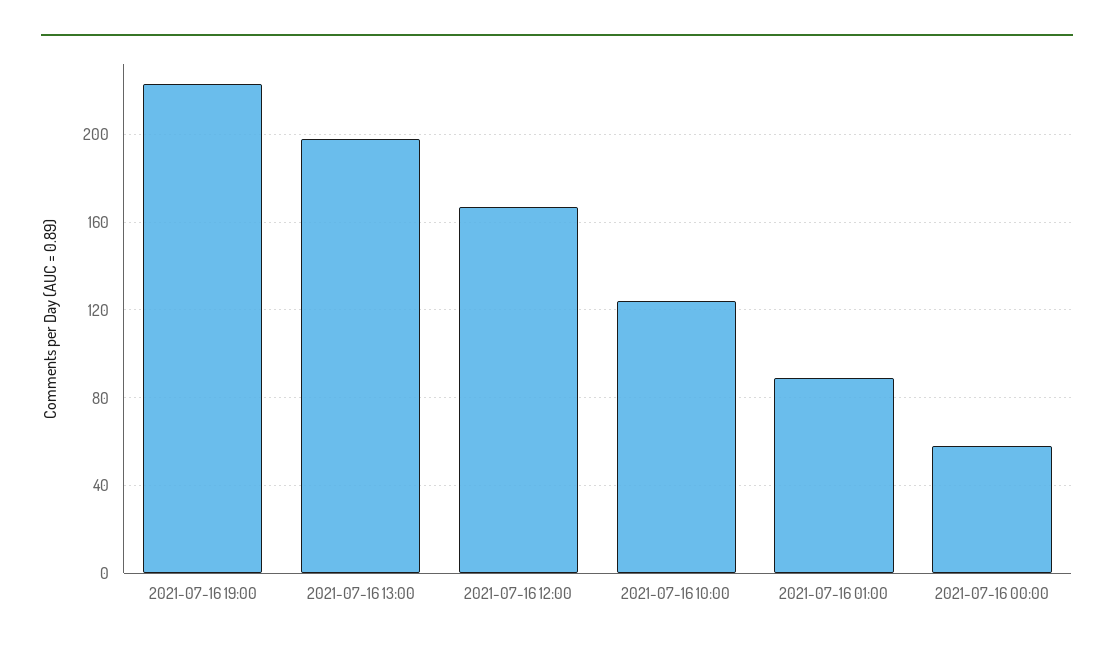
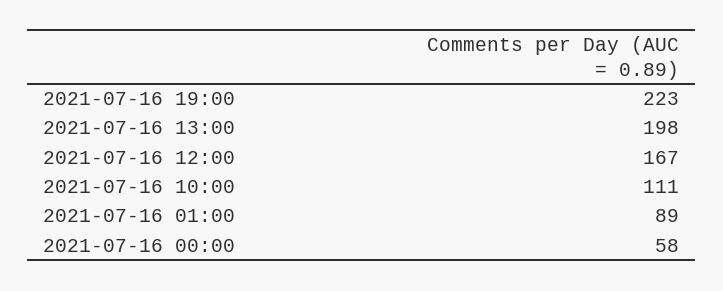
  {
    "2021-07-16 19:00": 223,
    "2021-07-16 13:00": 198,
    "2021-07-16 12:00": 167,
-   "2021-07-16 10:00": 125,
+   "2021-07-16 10:00": 111,
    "2021-07-16 01:00": 89,
    "2021-07-16 00:00": 58
  }

